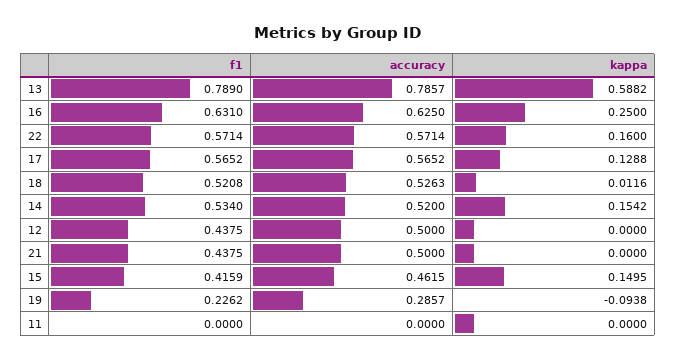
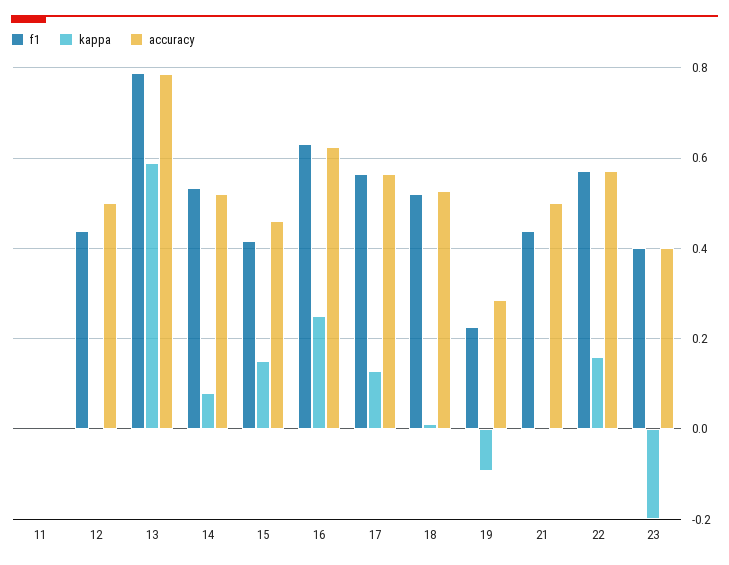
  {
    "f1": {
      "13": 0.789,
      "16": 0.631,
      "22": 0.5714,
      "17": 0.5652,
      "18": 0.5208,
      "14": 0.534,
      "12": 0.4375,
      "21": 0.4375,
      "15": 0.4159,
      "19": 0.2262,
-     "11": 0
+     "11": 0,
+     "23": 0.4
    },
    "accuracy": {
      "13": 0.7857,
      "16": 0.625,
      "22": 0.5714,
      "17": 0.5652,
      "18": 0.5263,
      "14": 0.52,
      "12": 0.5,
      "21": 0.5,
      "15": 0.4615,
      "19": 0.2857,
-     "11": 0
+     "11": 0,
+     "23": 0.4
    },
    "kappa": {
      "13": 0.5882,
      "16": 0.25,
      "22": 0.16,
      "17": 0.1288,
      "18": 0.0116,
-     "14": 0.1542,
+     "14": 0.08,
      "12": 0,
      "21": 0,
      "15": 0.1495,
      "19": -0.0938,
-     "11": 0
+     "11": 0,
+     "23": -0.2
    }
  }

